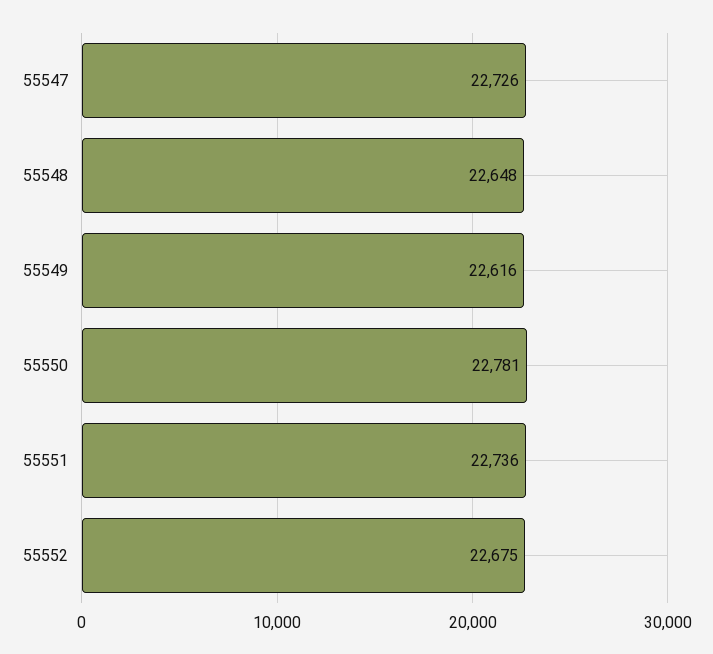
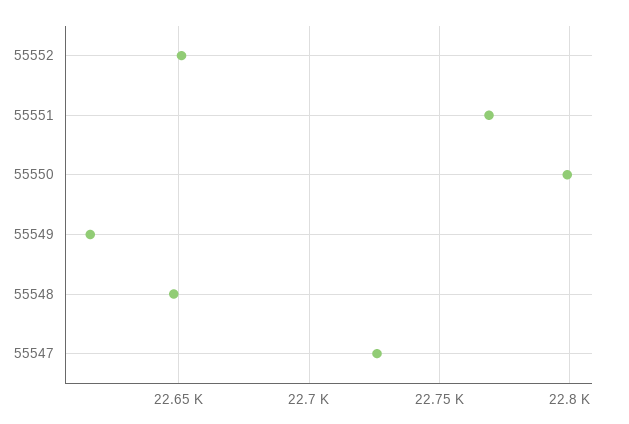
  {
    "55547": 22726,
    "55548": 22648,
    "55549": 22616,
-   "55550": 22781,
+   "55550": 22800,
-   "55551": 22736,
+   "55551": 22770,
-   "55552": 22675
+   "55552": 22650
  }

